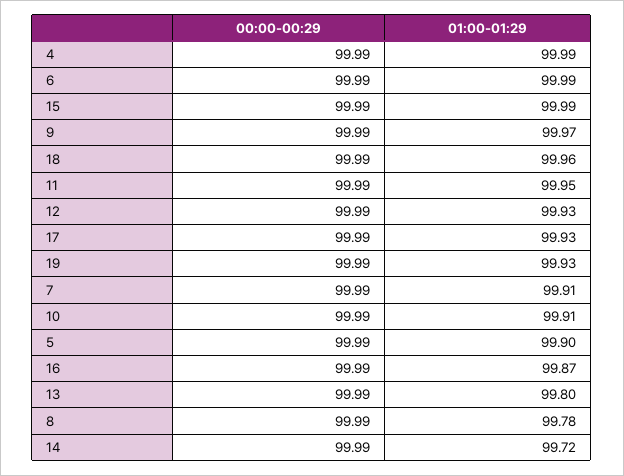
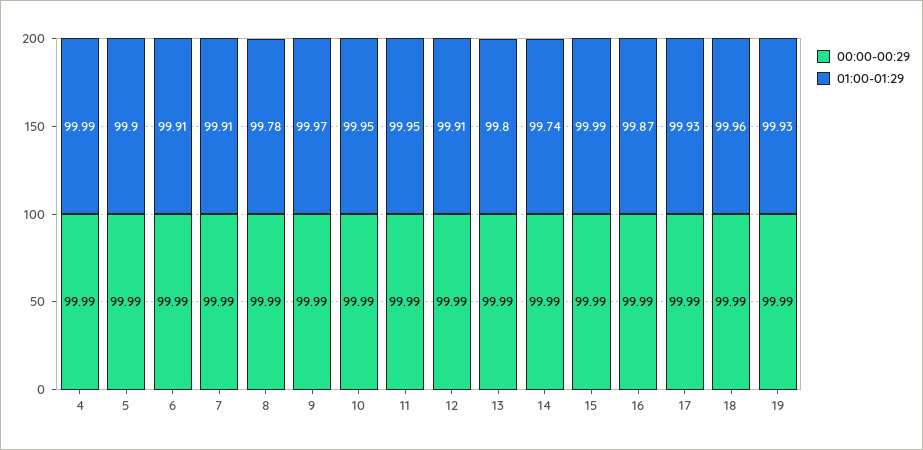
  {
    "00:00-00:29": {
      "4": 99.99,
      "6": 99.99,
      "15": 99.99,
      "9": 99.99,
      "18": 99.99,
      "11": 99.99,
      "12": 99.99,
      "17": 99.99,
      "19": 99.99,
      "7": 99.99,
      "10": 99.99,
      "5": 99.99,
      "16": 99.99,
      "13": 99.99,
      "8": 99.99,
      "14": 99.99
    },
    "01:00-01:29": {
      "4": 99.99,
-     "6": 99.99,
+     "6": 99.91,
      "15": 99.99,
      "9": 99.97,
      "18": 99.96,
      "11": 99.95,
-     "12": 99.93,
+     "12": 99.91,
      "17": 99.93,
      "19": 99.93,
      "7": 99.91,
-     "10": 99.91,
+     "10": 99.95,
      "5": 99.9,
      "16": 99.87,
      "13": 99.8,
      "8": 99.78,
-     "14": 99.72
+     "14": 99.74
    }
  }

